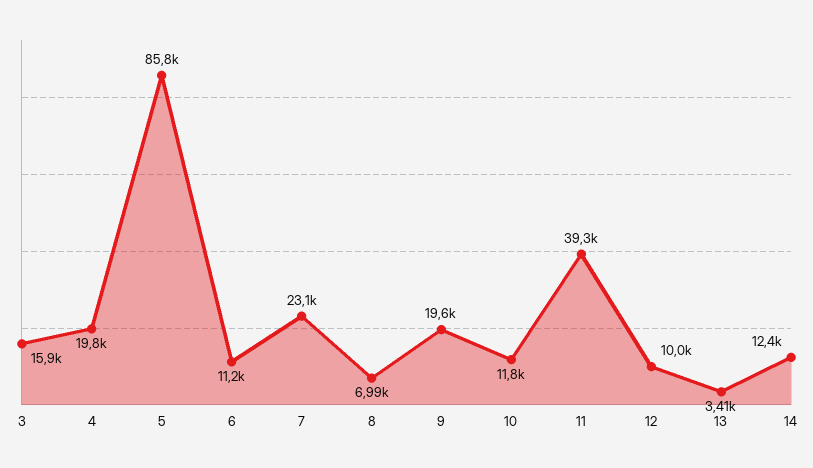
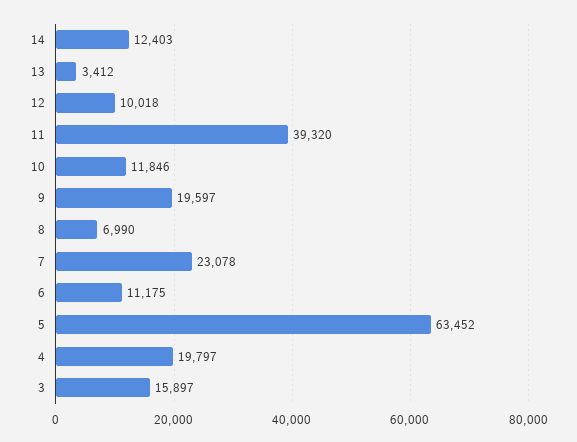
  {
    "3": 15897,
    "4": 19797,
-   "5": 85800,
+   "5": 63452,
    "6": 11175,
    "7": 23078,
    "8": 6990,
    "9": 19597,
    "10": 11846,
    "11": 39320,
    "12": 10018,
    "13": 3412,
    "14": 12403
  }

